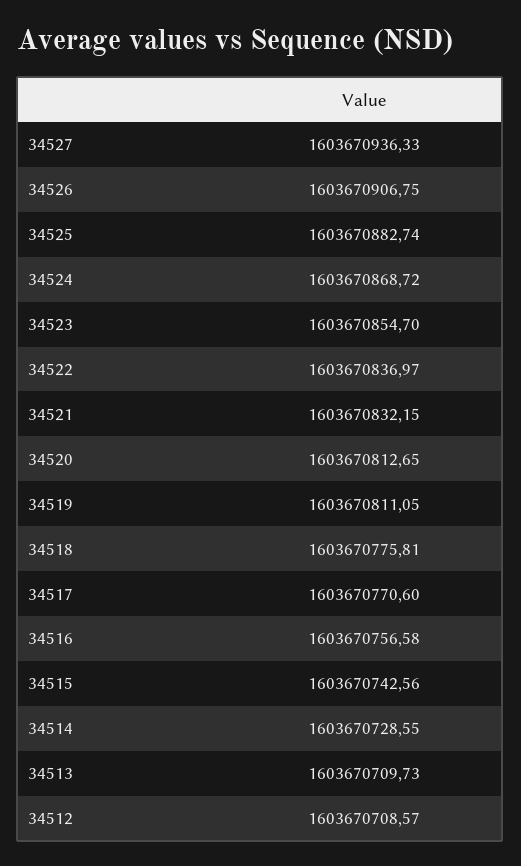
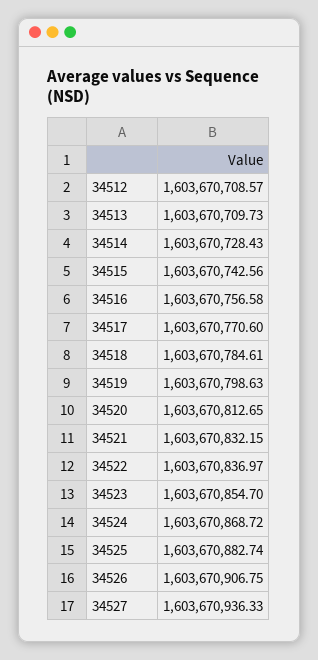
  {
    "34527": 1603670936.33,
    "34526": 1603670906.75,
    "34525": 1603670882.74,
    "34524": 1603670868.72,
    "34523": 1603670854.7,
    "34522": 1603670836.97,
    "34521": 1603670832.15,
    "34520": 1603670812.65,
-   "34519": 1603670811.05,
+   "34519": 1603670798.63,
-   "34518": 1603670775.81,
+   "34518": 1603670784.61,
    "34517": 1603670770.6,
    "34516": 1603670756.58,
    "34515": 1603670742.56,
-   "34514": 1603670728.55,
+   "34514": 1603670728.43,
    "34513": 1603670709.73,
    "34512": 1603670708.57
  }

